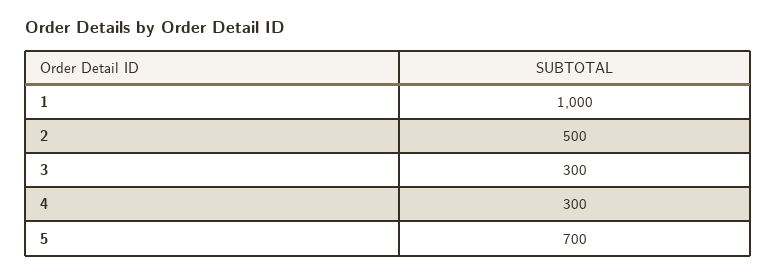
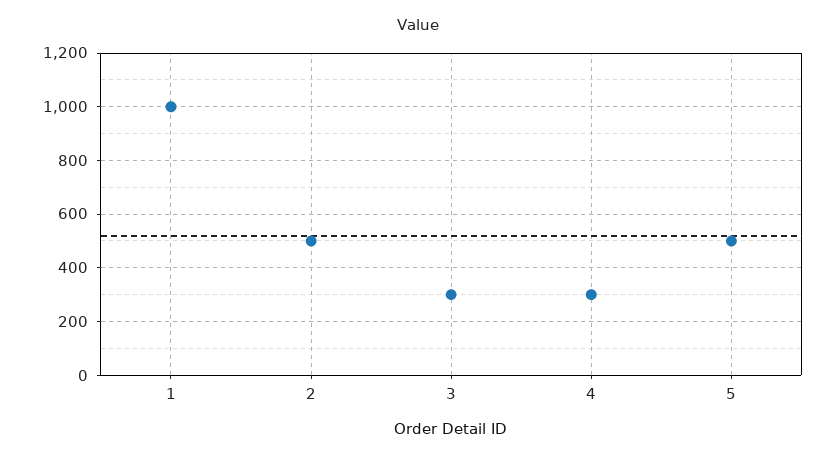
  {
    "1": 1000,
    "2": 500,
    "3": 300,
    "4": 300,
-   "5": 700
+   "5": 500
  }

